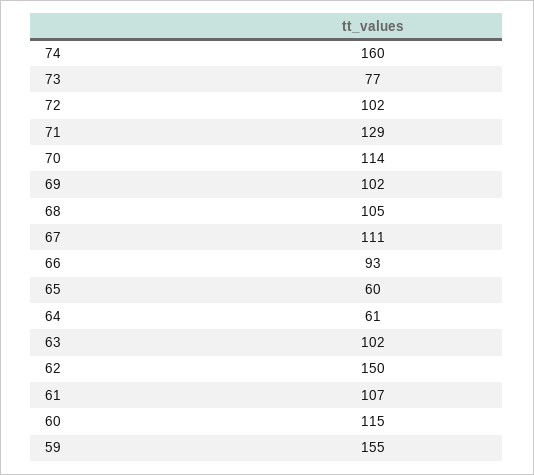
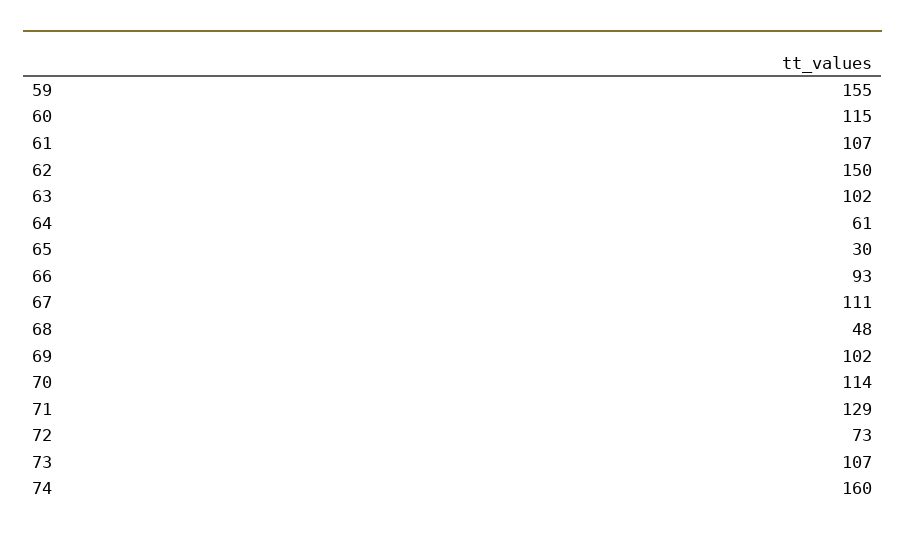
  {
    "74": 160,
-   "73": 77,
+   "73": 107,
-   "72": 102,
+   "72": 73,
    "71": 129,
    "70": 114,
    "69": 102,
-   "68": 105,
+   "68": 48,
    "67": 111,
    "66": 93,
-   "65": 60,
+   "65": 30,
    "64": 61,
    "63": 102,
    "62": 150,
    "61": 107,
    "60": 115,
    "59": 155
  }

